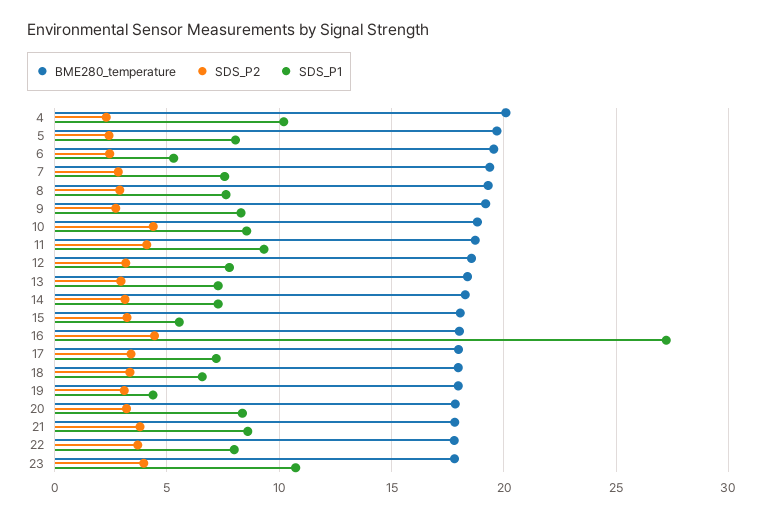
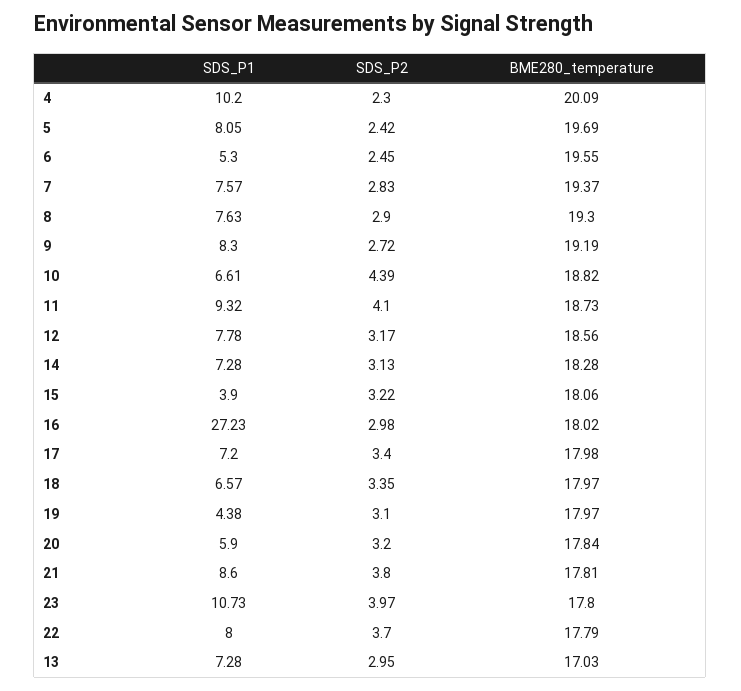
  {
    "BME280_temperature": {
      "4": 20.09,
      "5": 19.69,
      "6": 19.55,
      "7": 19.37,
      "8": 19.3,
      "9": 19.19,
      "10": 18.82,
      "11": 18.73,
      "12": 18.56,
-     "13": 18.5,
+     "13": 17.03,
      "14": 18.28,
      "15": 18.06,
      "16": 18.02,
      "17": 17.98,
      "18": 17.97,
      "19": 17.97,
      "20": 17.84,
      "21": 17.81,
      "22": 17.79,
      "23": 17.8
    },
    "SDS_P2": {
      "4": 2.3,
      "5": 2.42,
      "6": 2.45,
      "7": 2.83,
      "8": 2.9,
      "9": 2.72,
      "10": 4.39,
      "11": 4.1,
      "12": 3.17,
      "13": 2.95,
      "14": 3.13,
      "15": 3.22,
-     "16": 4.5,
+     "16": 2.98,
      "17": 3.4,
      "18": 3.35,
      "19": 3.1,
      "20": 3.2,
      "21": 3.8,
      "22": 3.7,
      "23": 3.97
    },
    "SDS_P1": {
      "4": 10.2,
      "5": 8.05,
      "6": 5.3,
      "7": 7.57,
      "8": 7.63,
      "9": 8.3,
-     "10": 8.5,
+     "10": 6.61,
      "11": 9.32,
      "12": 7.78,
      "13": 7.28,
      "14": 7.28,
-     "15": 5.5,
+     "15": 3.9,
      "16": 27.23,
      "17": 7.2,
      "18": 6.57,
      "19": 4.38,
-     "20": 8.5,
+     "20": 5.9,
      "21": 8.6,
      "22": 8,
      "23": 10.73
    }
  }

